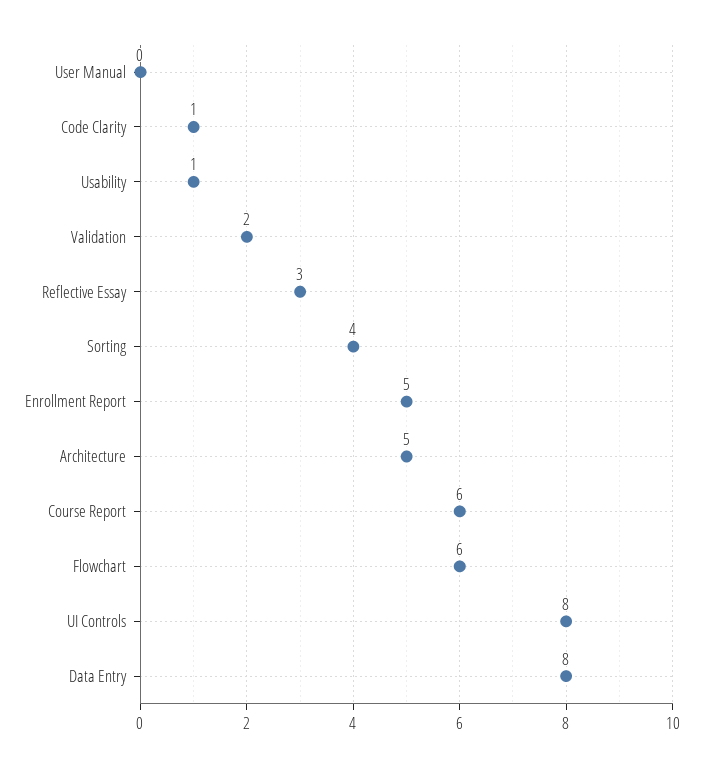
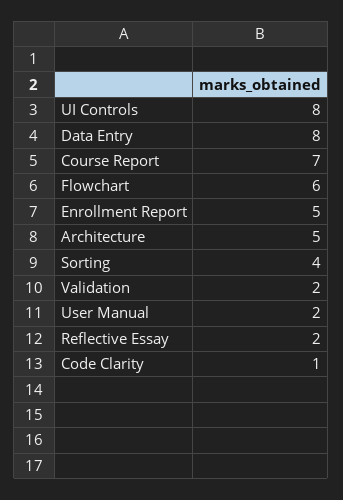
  {
-   "User Manual": 0,
+   "User Manual": 2,
    "Code Clarity": 1,
-   "Usability": 1,
    "Validation": 2,
-   "Reflective Essay": 3,
+   "Reflective Essay": 2,
    "Sorting": 4,
    "Enrollment Report": 5,
    "Architecture": 5,
-   "Course Report": 6,
+   "Course Report": 7,
    "Flowchart": 6,
    "UI Controls": 8,
    "Data Entry": 8
  }

